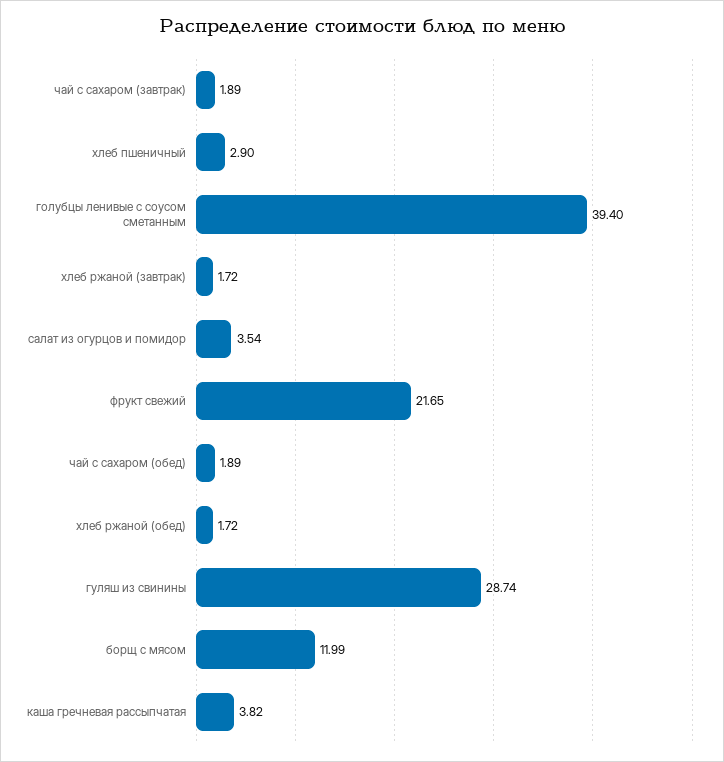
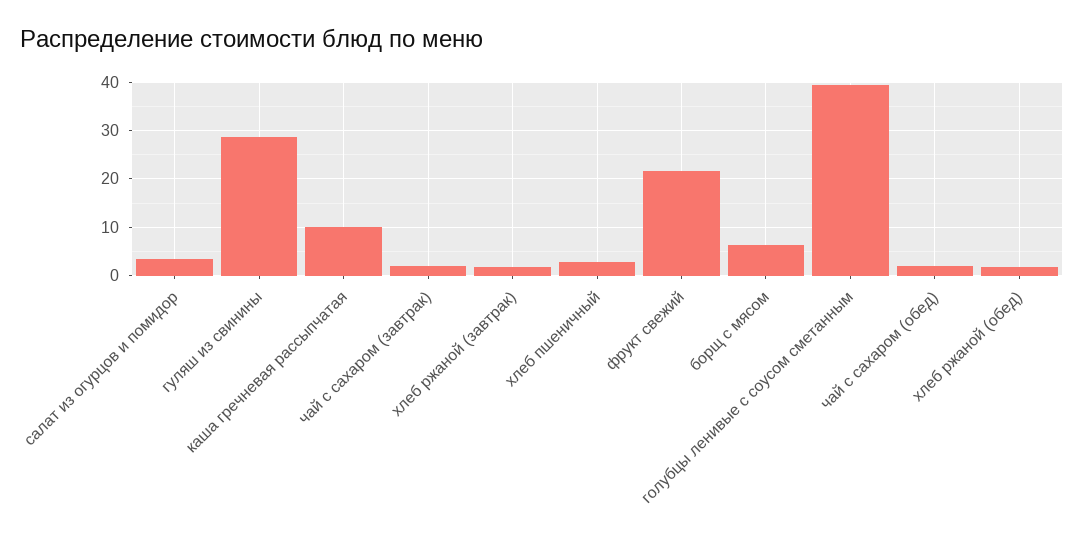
  {
    "чай с сахаром (завтрак)": 1.89,
    "хлеб пшеничный": 2.9,
    "голубцы ленивые с соусом сметанным": 39.4,
    "хлеб ржаной (завтрак)": 1.72,
    "салат из огурцов и помидор": 3.54,
    "фрукт свежий": 21.65,
    "чай с сахаром (обед)": 1.89,
    "хлеб ржаной (обед)": 1.72,
    "гуляш из свинины": 28.74,
-   "борщ с мясом": 11.99,
+   "борщ с мясом": 6,
-   "каша гречневая рассыпчатая": 3.82
+   "каша гречневая рассыпчатая": 10
  }

